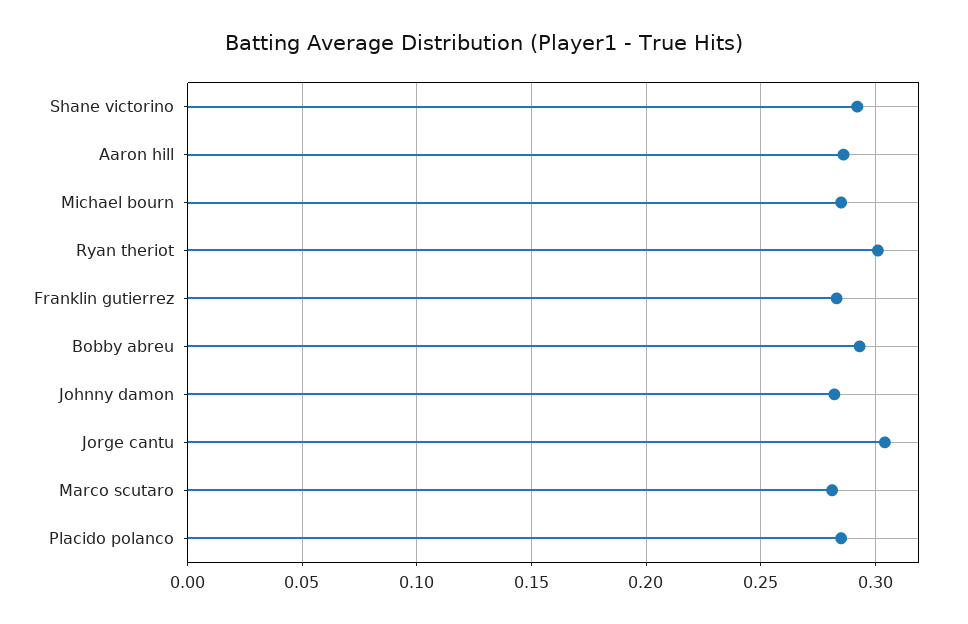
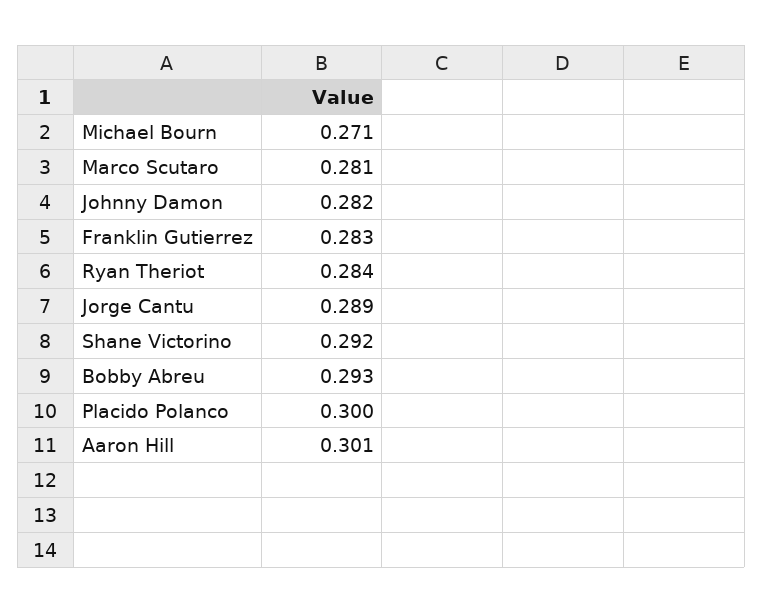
  {
    "Shane victorino": 0.292,
-   "Aaron hill": 0.285,
+   "Aaron hill": 0.301,
-   "Michael bourn": 0.285,
+   "Michael bourn": 0.271,
-   "Ryan theriot": 0.3,
+   "Ryan theriot": 0.284,
    "Franklin gutierrez": 0.283,
    "Bobby abreu": 0.293,
    "Johnny damon": 0.282,
-   "Jorge cantu": 0.305,
+   "Jorge cantu": 0.289,
    "Marco scutaro": 0.281,
-   "Placido polanco": 0.285
+   "Placido polanco": 0.3
  }

